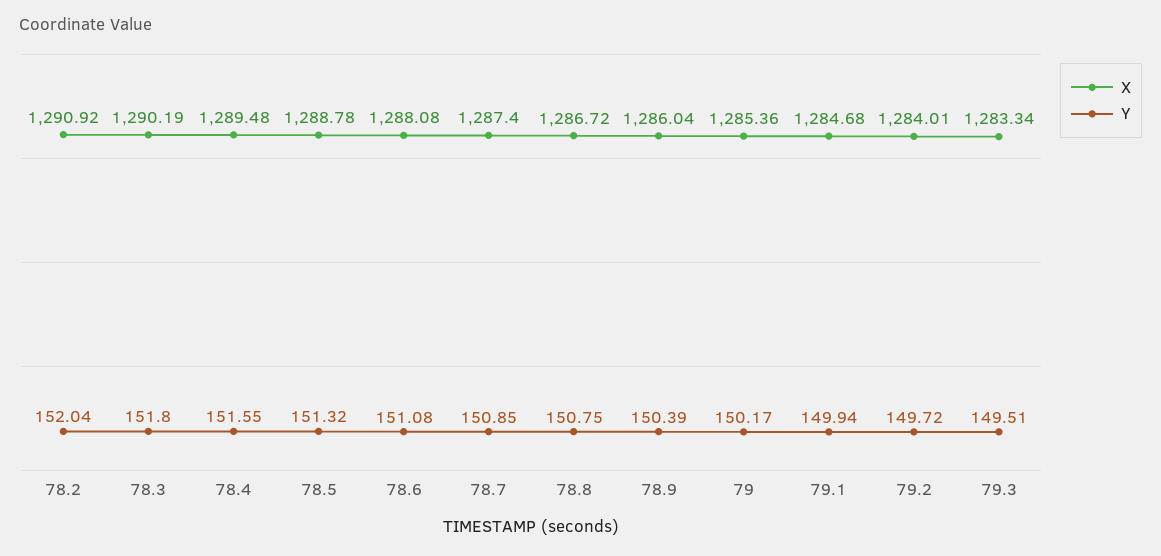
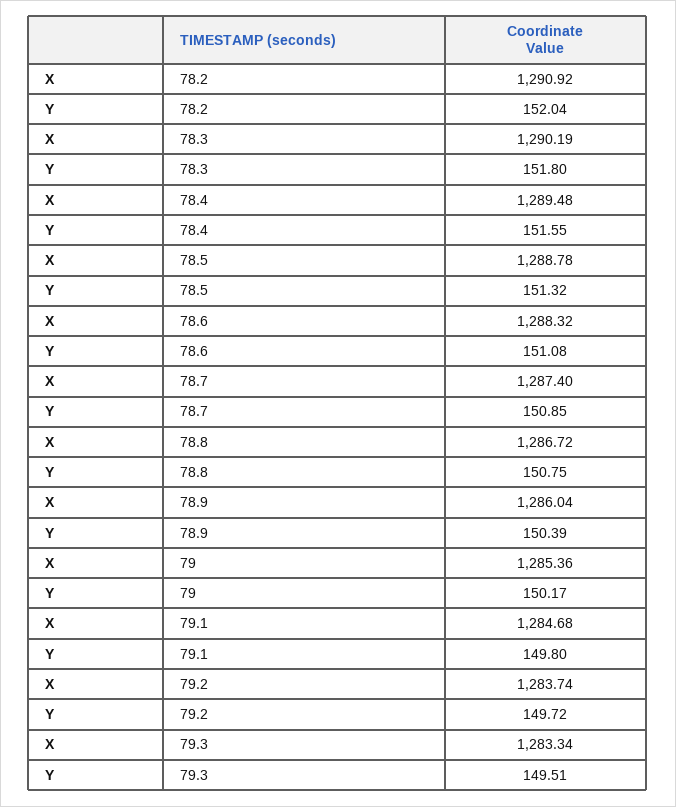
  {
    "X": {
      "78.2": 1290.92,
      "78.3": 1290.19,
      "78.4": 1289.48,
      "78.5": 1288.78,
-     "78.6": 1288.08,
+     "78.6": 1288.32,
      "78.7": 1287.4,
      "78.8": 1286.72,
      "78.9": 1286.04,
      "79": 1285.36,
      "79.1": 1284.68,
-     "79.2": 1284.01,
+     "79.2": 1283.74,
      "79.3": 1283.34
    },
    "Y": {
      "78.2": 152.04,
      "78.3": 151.8,
      "78.4": 151.55,
      "78.5": 151.32,
      "78.6": 151.08,
      "78.7": 150.85,
      "78.8": 150.75,
      "78.9": 150.39,
      "79": 150.17,
-     "79.1": 149.94,
+     "79.1": 149.8,
      "79.2": 149.72,
      "79.3": 149.51
    }
  }

